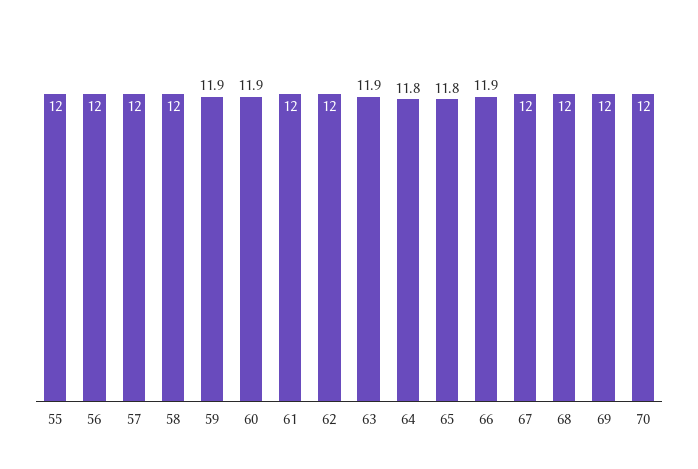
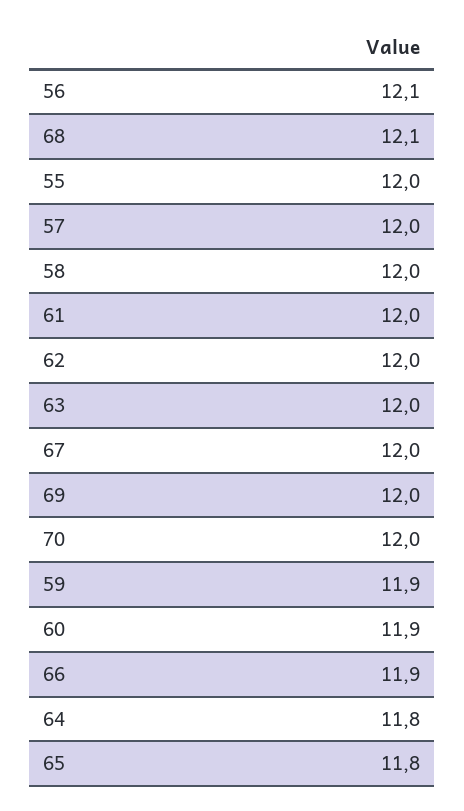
  {
    "55": 12,
-   "56": 12,
+   "56": 12.1,
    "57": 12,
    "58": 12,
    "59": 11.9,
    "60": 11.9,
    "61": 12,
    "62": 12,
-   "63": 11.9,
+   "63": 12,
    "64": 11.8,
    "65": 11.8,
    "66": 11.9,
    "67": 12,
-   "68": 12,
+   "68": 12.1,
    "69": 12,
    "70": 12
  }

